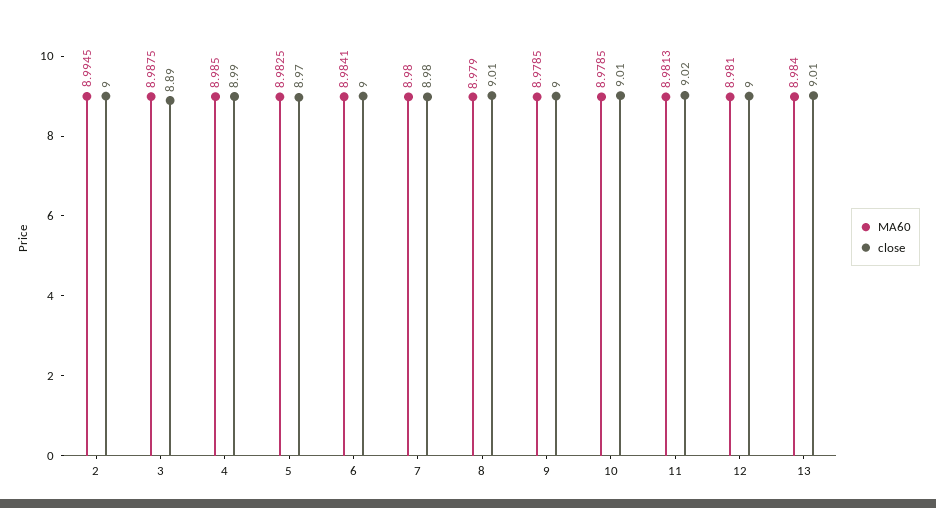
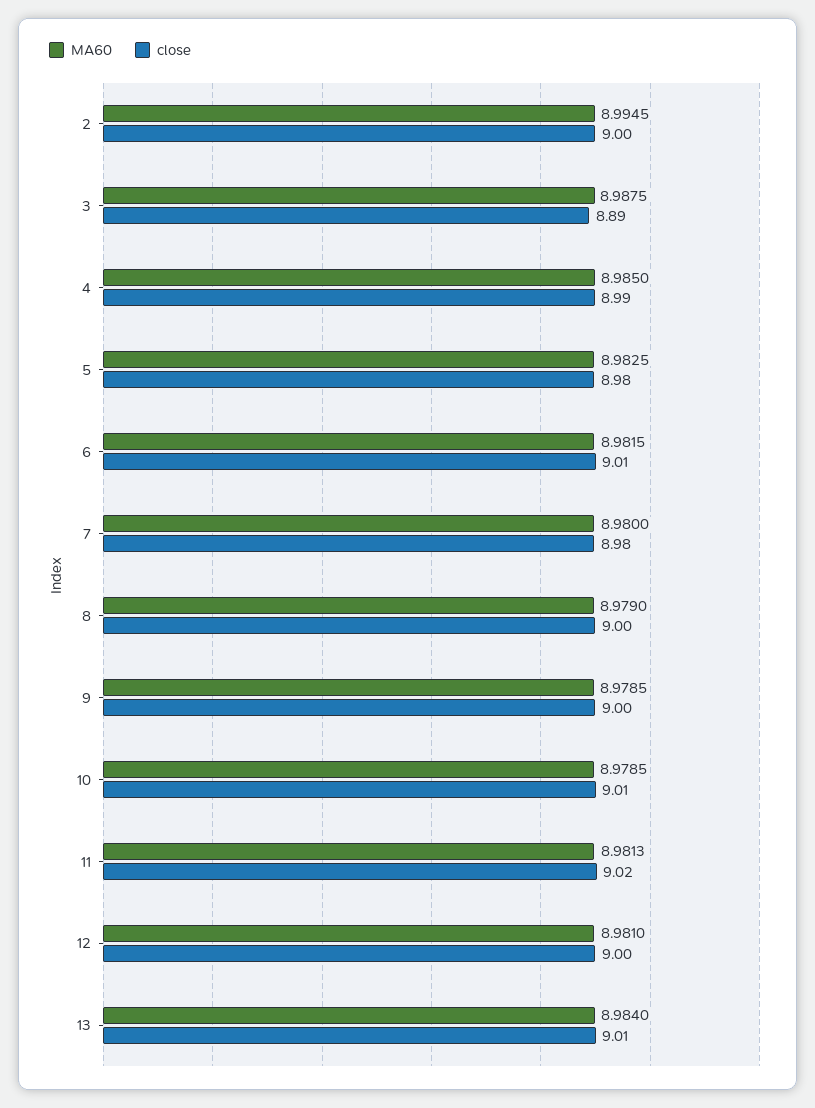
  {
    "MA60": {
      "2": 8.9945,
      "3": 8.9875,
      "4": 8.985,
      "5": 8.9825,
-     "6": 8.9841,
+     "6": 8.9815,
      "7": 8.98,
      "8": 8.979,
      "9": 8.9785,
      "10": 8.9785,
      "11": 8.9813,
      "12": 8.981,
      "13": 8.984
    },
    "close": {
      "2": 9,
      "3": 8.89,
      "4": 8.99,
-     "5": 8.97,
+     "5": 8.98,
-     "6": 9,
+     "6": 9.01,
      "7": 8.98,
-     "8": 9.01,
+     "8": 9,
      "9": 9,
      "10": 9.01,
      "11": 9.02,
      "12": 9,
      "13": 9.01
    }
  }

